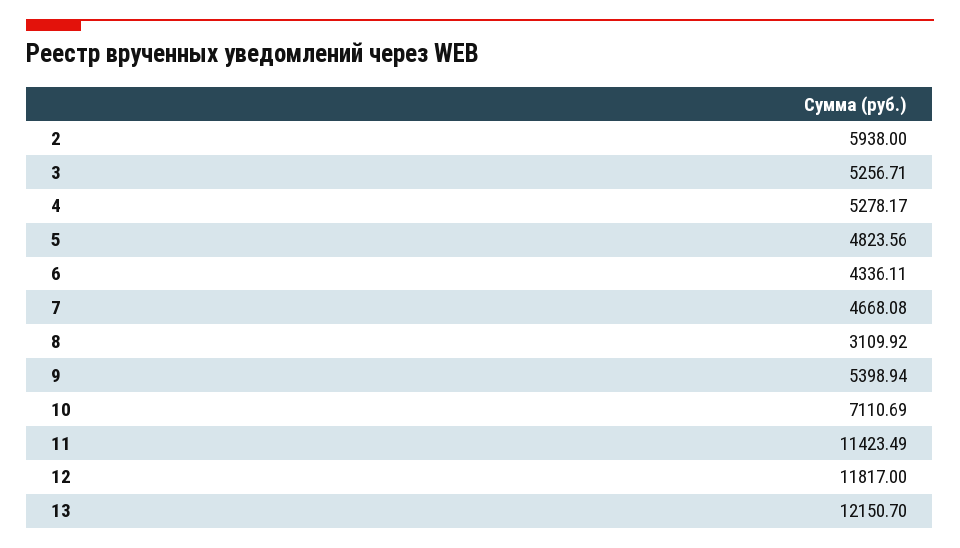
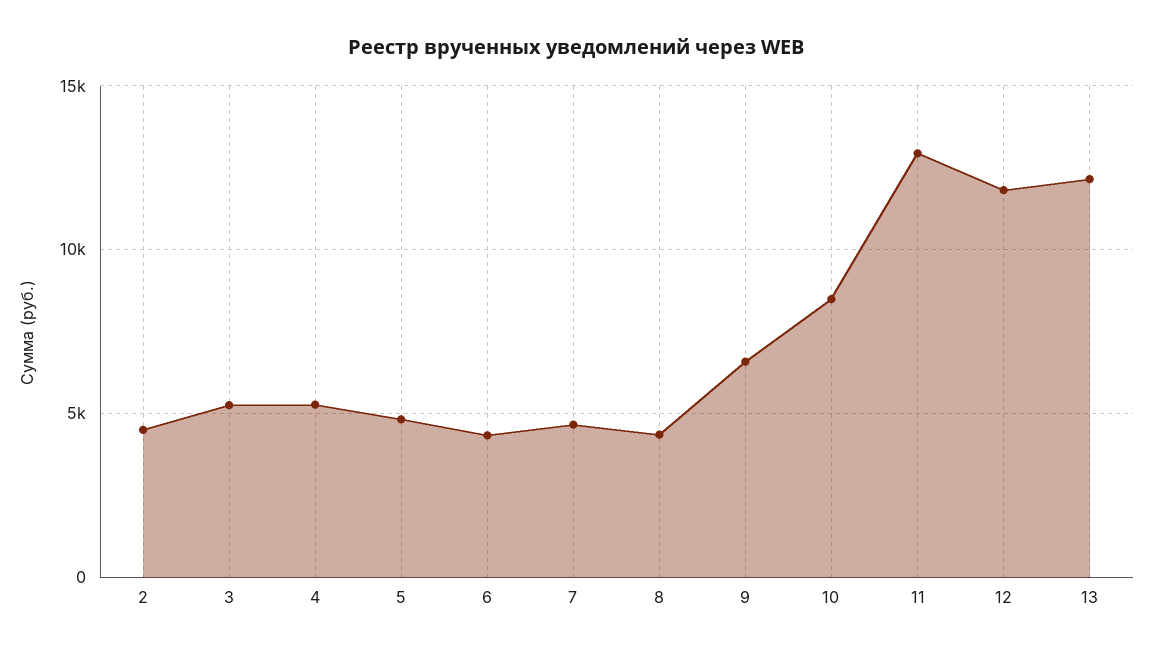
  {
-   "2": 5938,
+   "2": 4500,
    "3": 5256.71,
    "4": 5278.17,
    "5": 4823.56,
    "6": 4336.11,
    "7": 4668.08,
-   "8": 3109.92,
+   "8": 4500,
-   "9": 5398.94,
+   "9": 6500,
-   "10": 7110.69,
+   "10": 8500,
-   "11": 11423.49,
+   "11": 13000,
    "12": 11817,
    "13": 12150.7
  }

